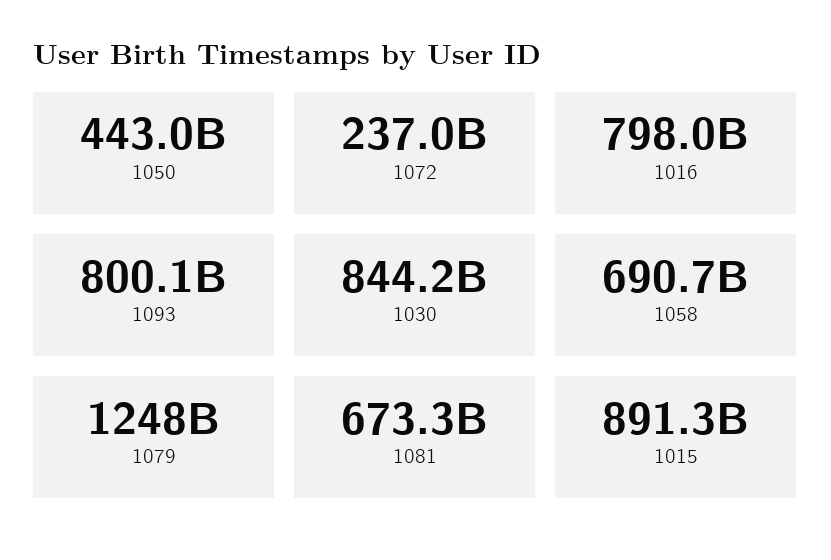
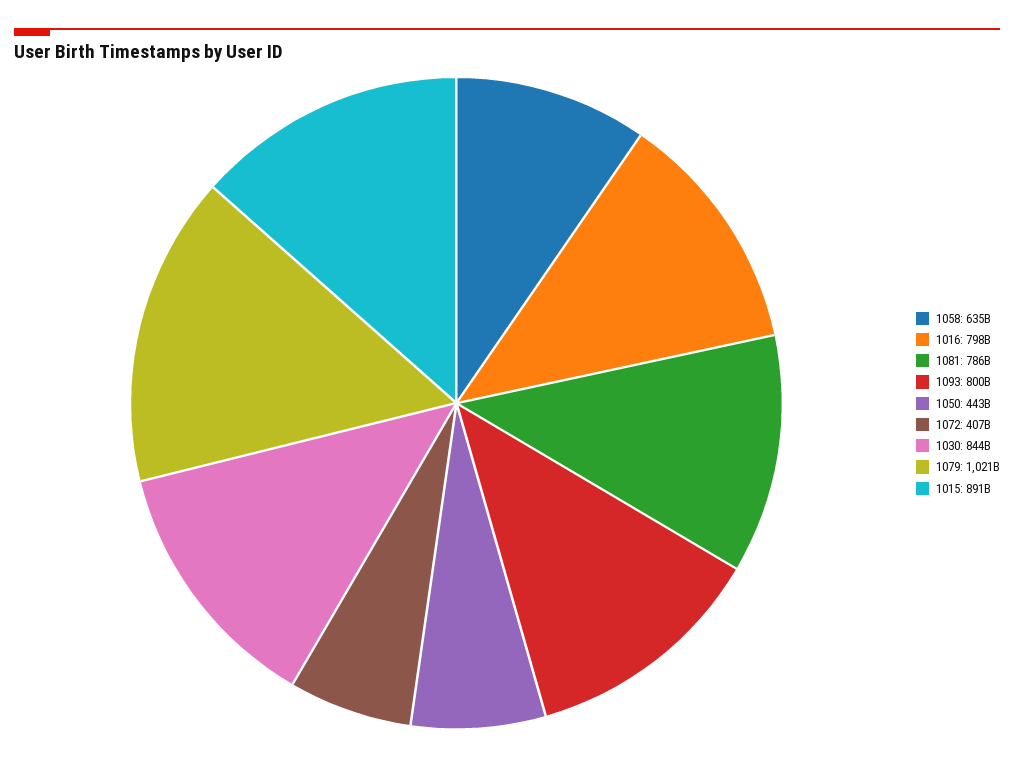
  {
    "1050": 443000000000,
-   "1072": 237000000000,
+   "1072": 407000000000,
    "1016": 798000000000,
    "1093": 800100000000,
    "1030": 844200000000,
-   "1058": 690700000000,
+   "1058": 635000000000,
-   "1079": 1248000000000,
+   "1079": 1021000000000,
-   "1081": 673300000000,
+   "1081": 786000000000,
    "1015": 891300000000
  }

